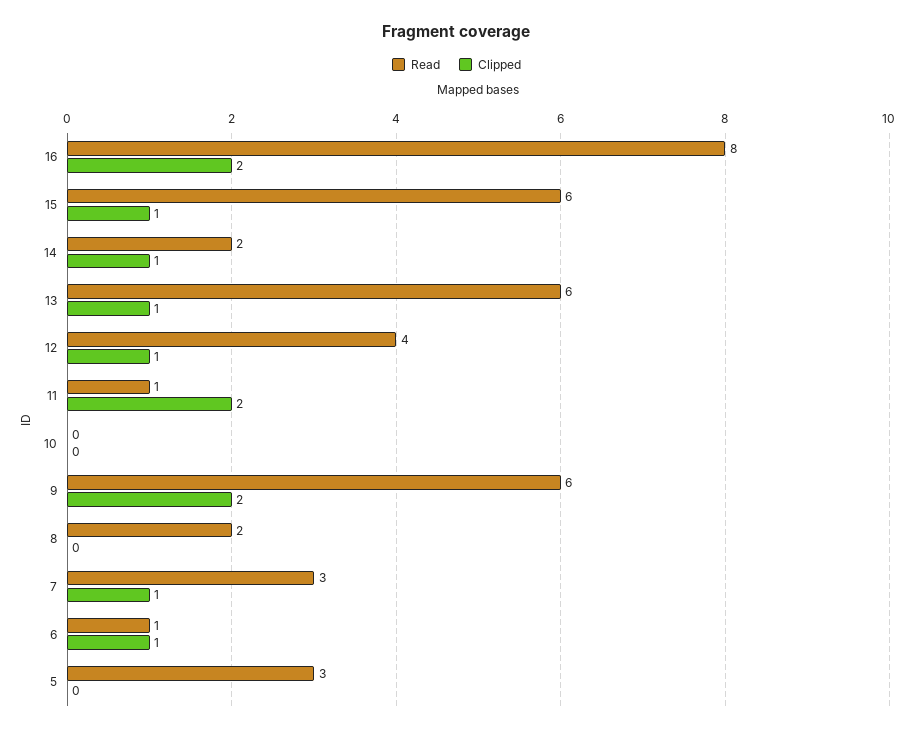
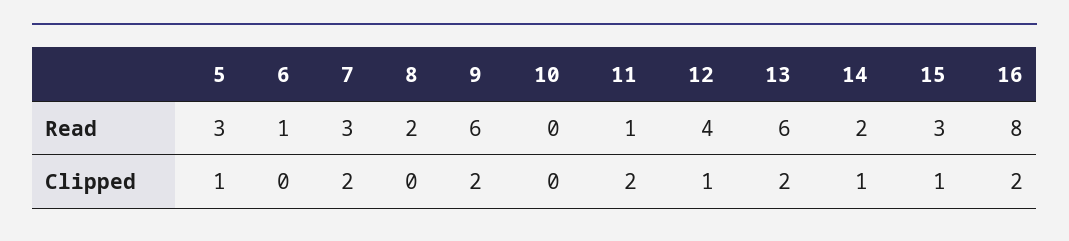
  {
    "Read": {
      "16": 8,
-     "15": 6,
+     "15": 3,
      "14": 2,
      "13": 6,
      "12": 4,
      "11": 1,
      "10": 0,
      "9": 6,
      "8": 2,
      "7": 3,
      "6": 1,
      "5": 3
    },
    "Clipped": {
      "16": 2,
      "15": 1,
      "14": 1,
-     "13": 1,
+     "13": 2,
      "12": 1,
      "11": 2,
      "10": 0,
      "9": 2,
      "8": 0,
-     "7": 1,
+     "7": 2,
-     "6": 1,
+     "6": 0,
-     "5": 0
+     "5": 1
    }
  }

